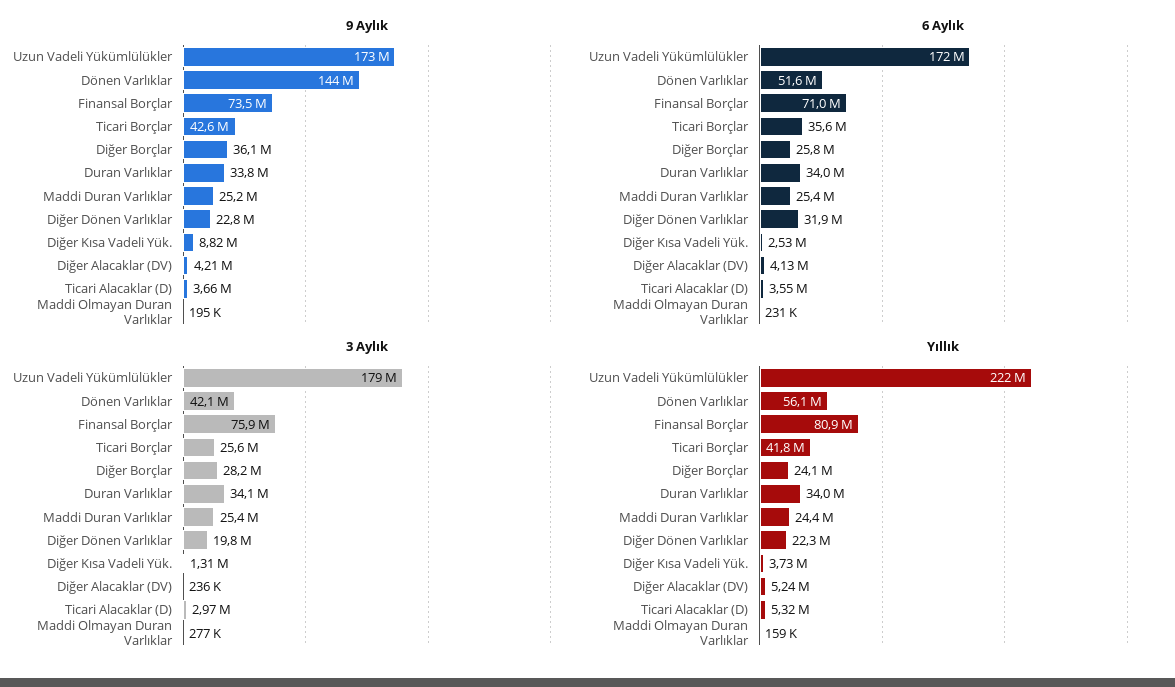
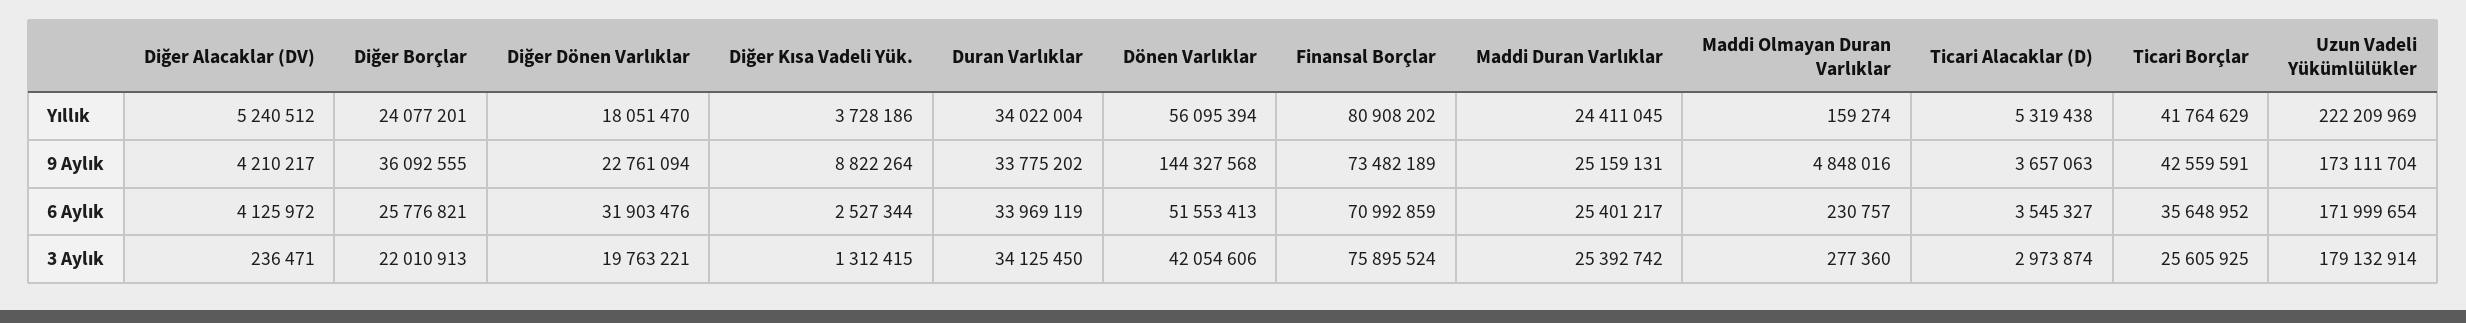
  {
    "9 Aylık": {
      "Uzun Vadeli Yükümlülükler": 173111704,
      "Dönen Varlıklar": 144327568,
      "Finansal Borçlar": 73482189,
      "Ticari Borçlar": 42559591,
      "Diğer Borçlar": 36092555,
      "Duran Varlıklar": 33775202,
      "Maddi Duran Varlıklar": 25159131,
      "Diğer Dönen Varlıklar": 22761094,
      "Diğer Kısa Vadeli Yük.": 8822264,
      "Diğer Alacaklar (DV)": 4210217,
      "Ticari Alacaklar (D)": 3657063,
-     "Maddi Olmayan Duran Varlıklar": 195000
+     "Maddi Olmayan Duran Varlıklar": 4848016
    },
    "6 Aylık": {
      "Uzun Vadeli Yükümlülükler": 171999654,
      "Dönen Varlıklar": 51553413,
      "Finansal Borçlar": 70992859,
      "Ticari Borçlar": 35648952,
      "Diğer Borçlar": 25776821,
      "Duran Varlıklar": 33969119,
      "Maddi Duran Varlıklar": 25401217,
      "Diğer Dönen Varlıklar": 31903476,
      "Diğer Kısa Vadeli Yük.": 2527344,
      "Diğer Alacaklar (DV)": 4125972,
      "Ticari Alacaklar (D)": 3545327,
      "Maddi Olmayan Duran Varlıklar": 230757
    },
    "3 Aylık": {
      "Uzun Vadeli Yükümlülükler": 179132914,
      "Dönen Varlıklar": 42054606,
      "Finansal Borçlar": 75895524,
      "Ticari Borçlar": 25605925,
-     "Diğer Borçlar": 28200000,
+     "Diğer Borçlar": 22010913,
      "Duran Varlıklar": 34125450,
      "Maddi Duran Varlıklar": 25392742,
      "Diğer Dönen Varlıklar": 19763221,
      "Diğer Kısa Vadeli Yük.": 1312415,
      "Diğer Alacaklar (DV)": 236471,
      "Ticari Alacaklar (D)": 2973874,
      "Maddi Olmayan Duran Varlıklar": 277360
    },
    "Yıllık": {
      "Uzun Vadeli Yükümlülükler": 222209969,
      "Dönen Varlıklar": 56095394,
      "Finansal Borçlar": 80908202,
      "Ticari Borçlar": 41764629,
      "Diğer Borçlar": 24077201,
      "Duran Varlıklar": 34022004,
      "Maddi Duran Varlıklar": 24411045,
-     "Diğer Dönen Varlıklar": 22300000,
+     "Diğer Dönen Varlıklar": 18051470,
      "Diğer Kısa Vadeli Yük.": 3728186,
      "Diğer Alacaklar (DV)": 5240512,
      "Ticari Alacaklar (D)": 5319438,
      "Maddi Olmayan Duran Varlıklar": 159274
    }
  }

